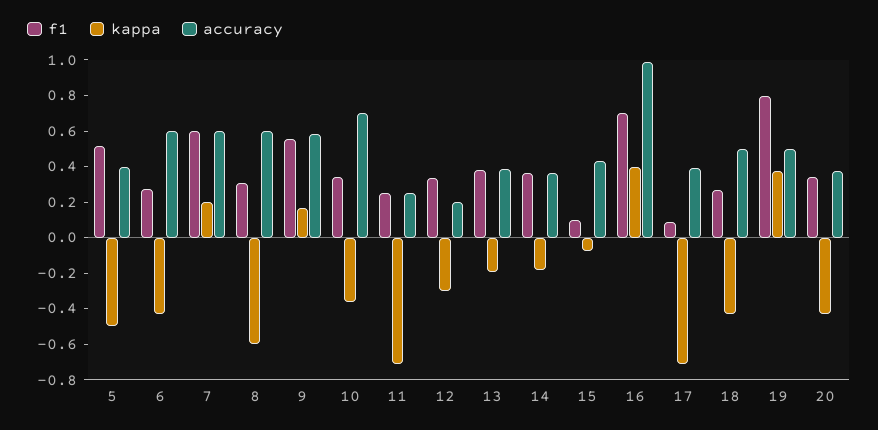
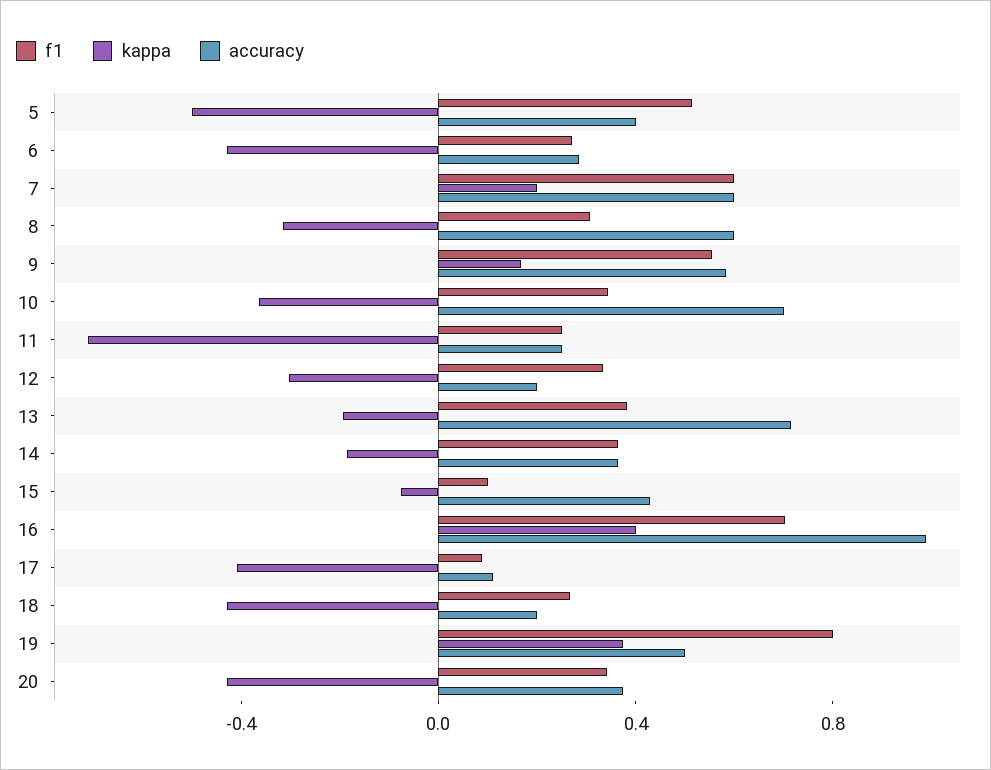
  {
    "f1": {
      "5": 0.5,
      "6": 0.25,
      "7": 0.6,
      "8": 0.3,
      "9": 0.55,
      "10": 0.35,
      "11": 0.25,
      "12": 0.35,
      "13": 0.4,
      "14": 0.35,
      "15": 0.1,
      "16": 0.7,
      "17": 0.1,
      "18": 0.25,
      "19": 0.8,
      "20": 0.35
    },
    "kappa": {
      "5": -0.5,
      "6": -0.45,
      "7": 0.2,
-     "8": -0.6,
+     "8": -0.3,
      "9": 0.15,
      "10": -0.35,
      "11": -0.7,
      "12": -0.3,
      "13": -0.2,
      "14": -0.2,
      "15": -0.1,
      "16": 0.4,
-     "17": -0.7,
+     "17": -0.4,
      "18": -0.45,
      "19": 0.4,
      "20": -0.45
    },
    "accuracy": {
      "5": 0.4,
-     "6": 0.6,
+     "6": 0.3,
      "7": 0.6,
      "8": 0.6,
      "9": 0.6,
      "10": 0.7,
      "11": 0.25,
      "12": 0.2,
-     "13": 0.4,
+     "13": 0.7,
      "14": 0.35,
      "15": 0.45,
      "16": 1,
-     "17": 0.4,
+     "17": 0.1,
-     "18": 0.5,
+     "18": 0.2,
      "19": 0.5,
      "20": 0.4
    }
  }

